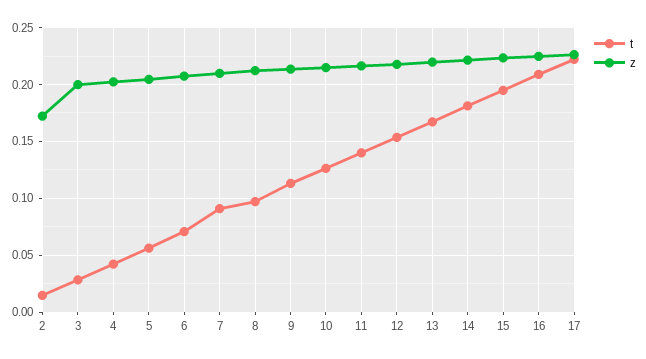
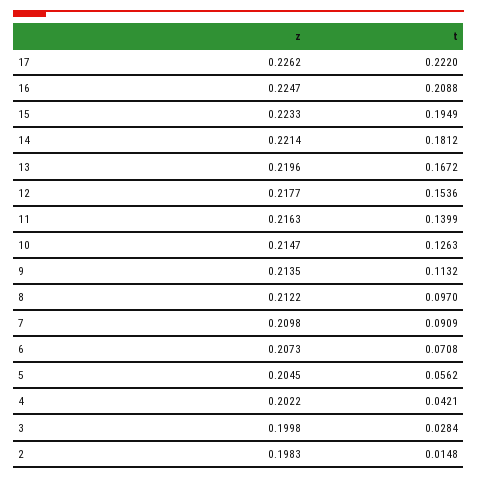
  {
    "t": {
      "2": 0.0148,
      "3": 0.0284,
      "4": 0.0421,
      "5": 0.0562,
      "6": 0.0708,
      "7": 0.0909,
      "8": 0.097,
      "9": 0.1132,
      "10": 0.1263,
      "11": 0.1399,
      "12": 0.1536,
      "13": 0.1672,
      "14": 0.1812,
      "15": 0.1949,
      "16": 0.2088,
      "17": 0.222
    },
    "z": {
-     "2": 0.17,
+     "2": 0.1983,
      "3": 0.1998,
      "4": 0.2022,
      "5": 0.2045,
      "6": 0.2073,
      "7": 0.2098,
      "8": 0.2122,
      "9": 0.2135,
      "10": 0.2147,
      "11": 0.2163,
      "12": 0.2177,
      "13": 0.2196,
      "14": 0.2214,
      "15": 0.2233,
      "16": 0.2247,
      "17": 0.2262
    }
  }

